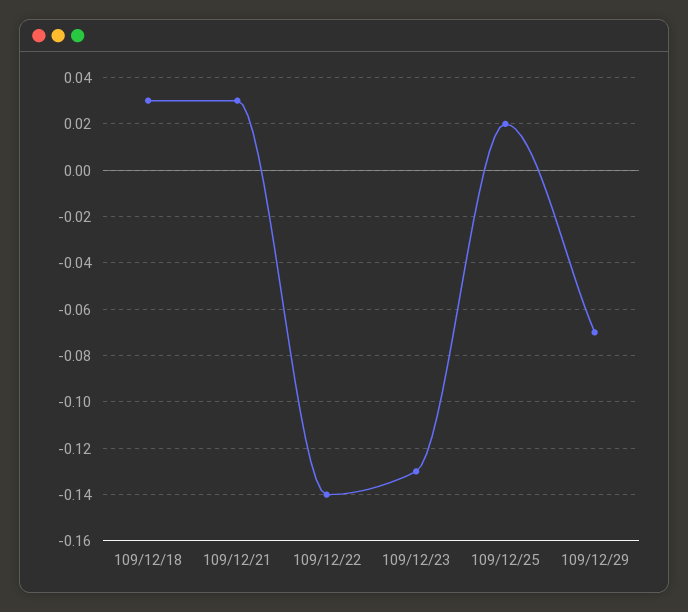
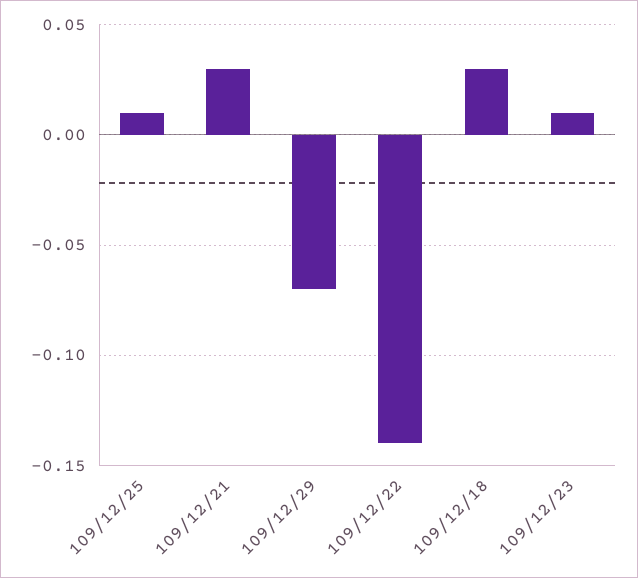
  {
    "109/12/18": 0.03,
    "109/12/21": 0.03,
    "109/12/22": -0.14,
-   "109/12/23": -0.13,
+   "109/12/23": 0.01,
-   "109/12/25": 0.02,
+   "109/12/25": 0.01,
    "109/12/29": -0.07
  }

